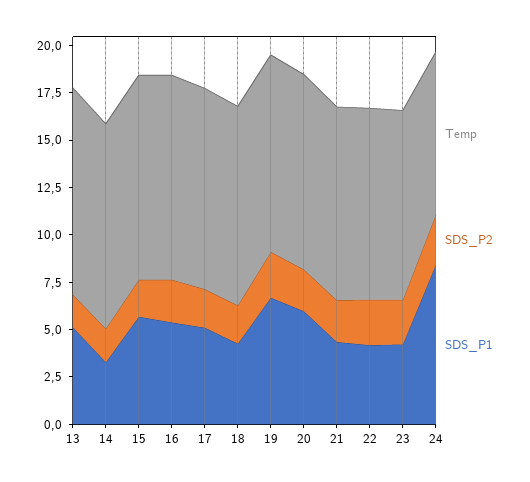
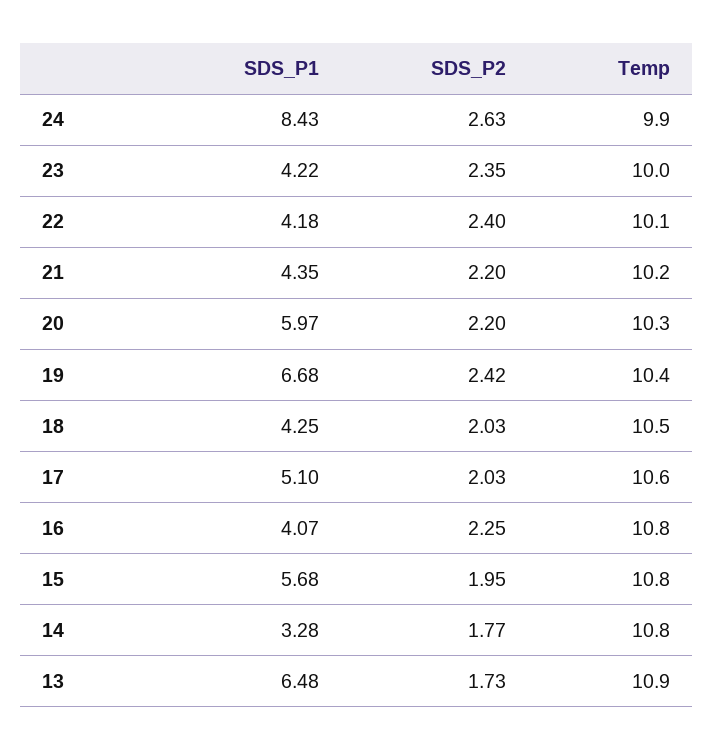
  {
    "Temp": {
      "13": 10.9,
      "14": 10.8,
      "15": 10.8,
      "16": 10.8,
      "17": 10.6,
      "18": 10.5,
      "19": 10.4,
      "20": 10.3,
      "21": 10.2,
      "22": 10.1,
      "23": 10,
-     "24": 8.5
+     "24": 9.9
    },
    "SDS_P2": {
      "13": 1.73,
      "14": 1.77,
      "15": 1.95,
      "16": 2.25,
      "17": 2.03,
      "18": 2.03,
      "19": 2.42,
      "20": 2.2,
      "21": 2.2,
      "22": 2.4,
      "23": 2.35,
      "24": 2.63
    },
    "SDS_P1": {
-     "13": 5,
+     "13": 6.48,
      "14": 3.28,
      "15": 5.68,
-     "16": 5.5,
+     "16": 4.07,
      "17": 5.1,
      "18": 4.25,
      "19": 6.68,
      "20": 5.97,
      "21": 4.35,
      "22": 4.18,
      "23": 4.22,
      "24": 8.43
    }
  }

